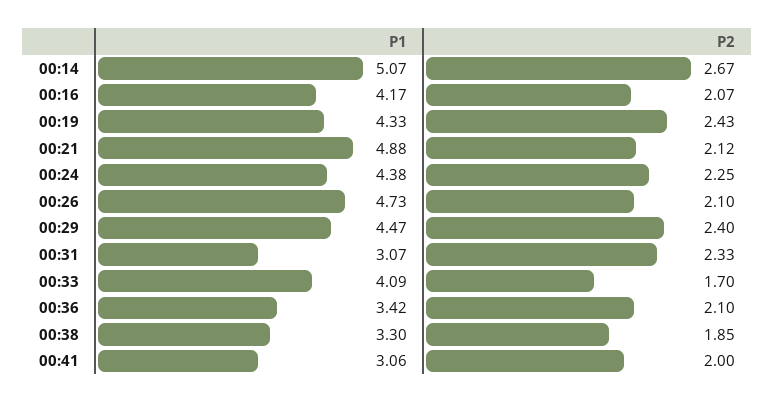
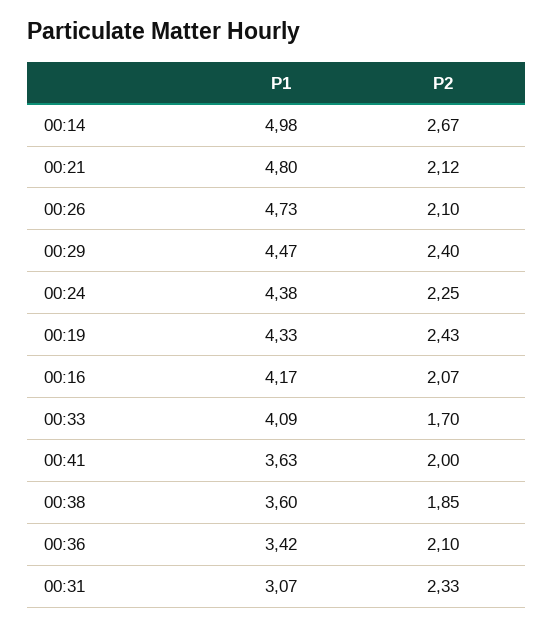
  {
    "P1": {
-     "00:14": 5.07,
+     "00:14": 4.98,
      "00:16": 4.17,
      "00:19": 4.33,
-     "00:21": 4.88,
+     "00:21": 4.8,
      "00:24": 4.38,
      "00:26": 4.73,
      "00:29": 4.47,
      "00:31": 3.07,
      "00:33": 4.09,
      "00:36": 3.42,
-     "00:38": 3.3,
+     "00:38": 3.6,
-     "00:41": 3.06
+     "00:41": 3.63
    },
    "P2": {
      "00:14": 2.67,
      "00:16": 2.07,
      "00:19": 2.43,
      "00:21": 2.12,
      "00:24": 2.25,
      "00:26": 2.1,
      "00:29": 2.4,
      "00:31": 2.33,
      "00:33": 1.7,
      "00:36": 2.1,
      "00:38": 1.85,
      "00:41": 2
    }
  }

